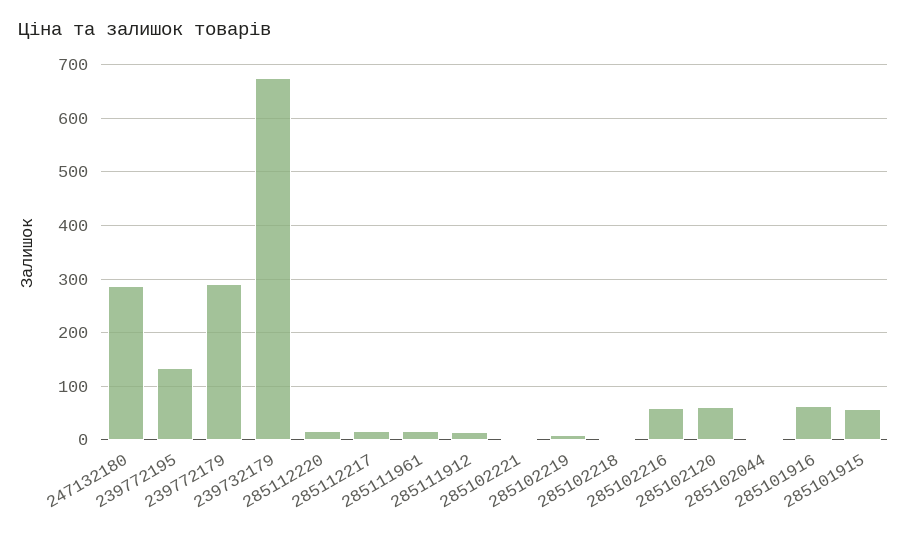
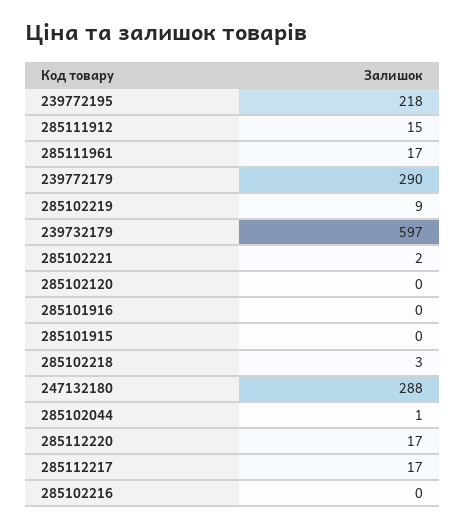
  {
    "247132180": 288,
-   "239772195": 140,
+   "239772195": 218,
    "239772179": 290,
-   "239732179": 680,
+   "239732179": 597,
    "285112220": 17,
    "285112217": 17,
    "285111961": 17,
    "285111912": 15,
    "285102221": 2,
    "285102219": 9,
    "285102218": 3,
-   "285102216": 60,
+   "285102216": 0,
-   "285102120": 60,
+   "285102120": 0,
    "285102044": 1,
-   "285101916": 60,
+   "285101916": 0,
-   "285101915": 60
+   "285101915": 0
  }

